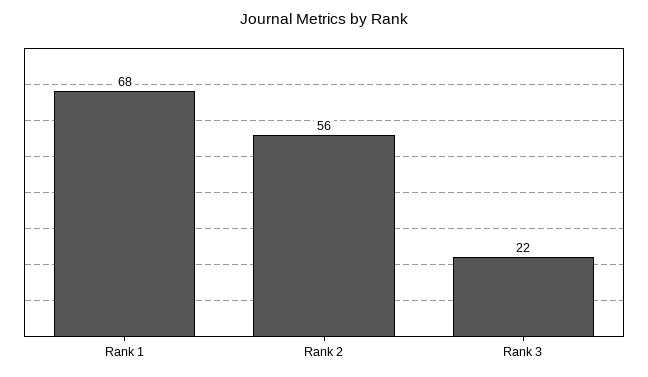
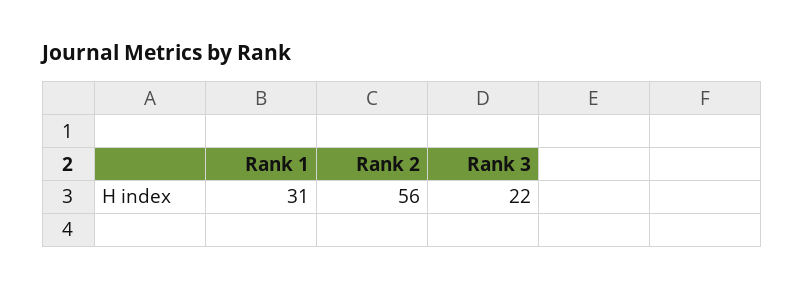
  {
-   "Rank 1": 68,
+   "Rank 1": 31,
    "Rank 2": 56,
    "Rank 3": 22
  }

